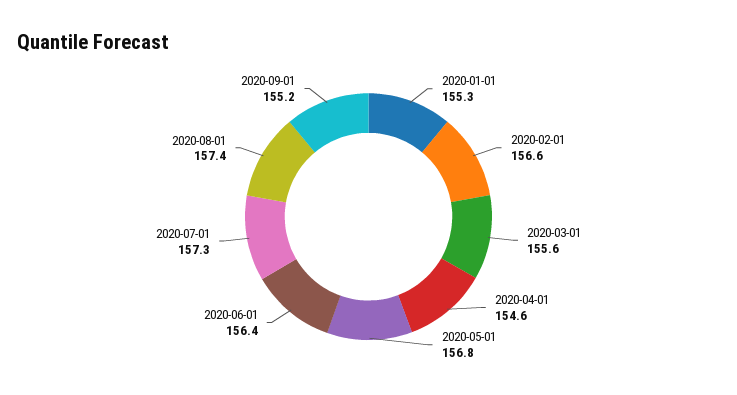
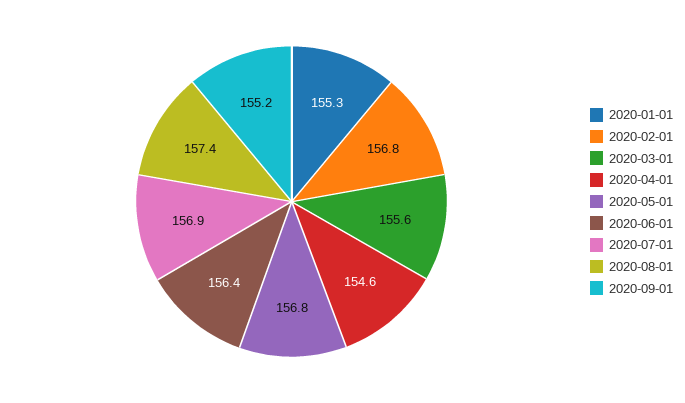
  {
    "2020-01-01": 155.3,
-   "2020-02-01": 156.6,
+   "2020-02-01": 156.8,
    "2020-03-01": 155.6,
    "2020-04-01": 154.6,
    "2020-05-01": 156.8,
    "2020-06-01": 156.4,
-   "2020-07-01": 157.3,
+   "2020-07-01": 156.9,
    "2020-08-01": 157.4,
    "2020-09-01": 155.2
  }

